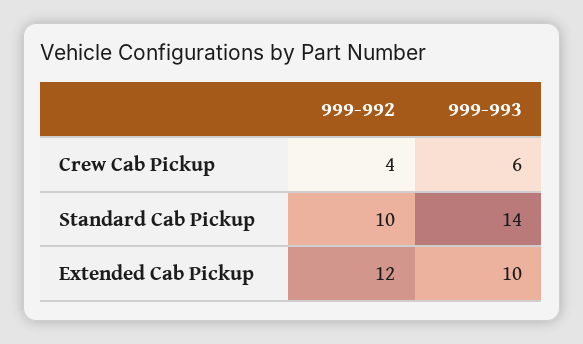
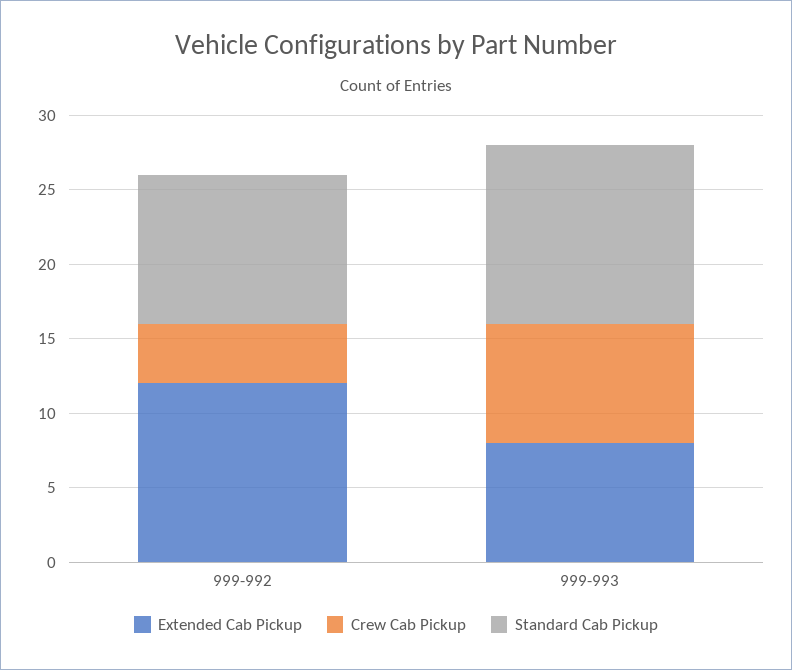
  {
    "Crew Cab Pickup": {
      "999-992": 4,
-     "999-993": 6
+     "999-993": 8
    },
    "Standard Cab Pickup": {
      "999-992": 10,
-     "999-993": 14
+     "999-993": 12
    },
    "Extended Cab Pickup": {
      "999-992": 12,
-     "999-993": 10
+     "999-993": 8
    }
  }

